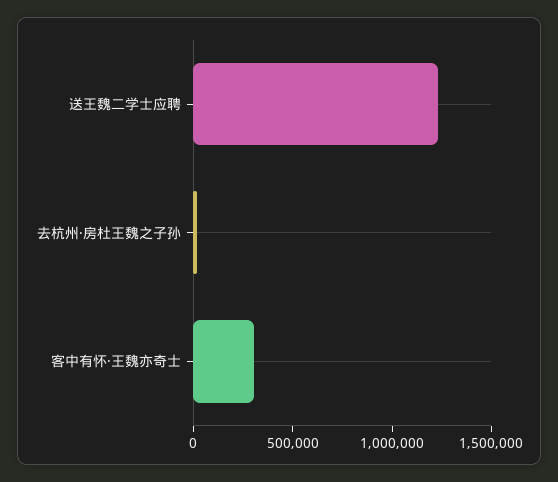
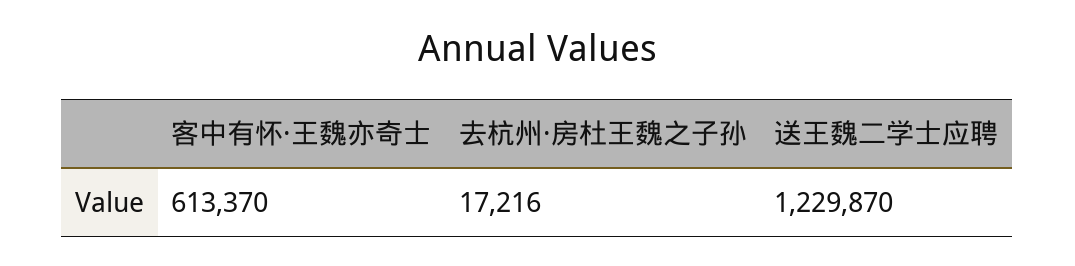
  {
    "送王魏二学士应聘": 1229870,
    "去杭州·房杜王魏之子孙": 17216,
-   "客中有怀·王魏亦奇士": 300000
+   "客中有怀·王魏亦奇士": 613370
  }

